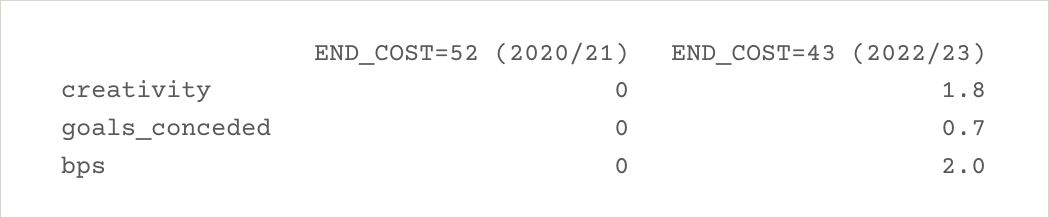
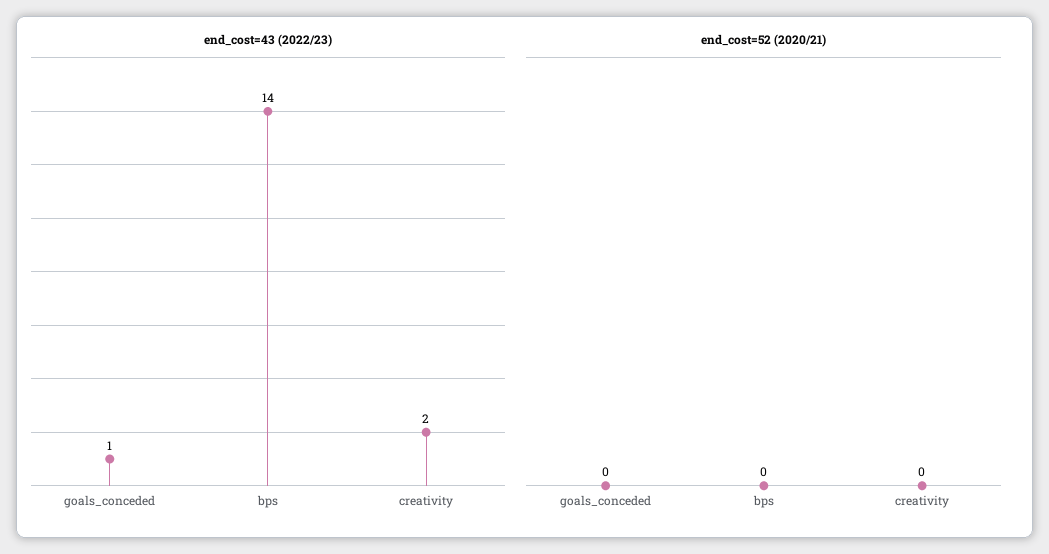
  {
    "END_COST=52 (2020/21)": {
      "creativity": 0,
      "goals_conceded": 0,
      "bps": 0
    },
    "END_COST=43 (2022/23)": {
-     "creativity": 1.8,
+     "creativity": 2,
-     "goals_conceded": 0.7,
+     "goals_conceded": 1,
-     "bps": 2
+     "bps": 14
    }
  }

